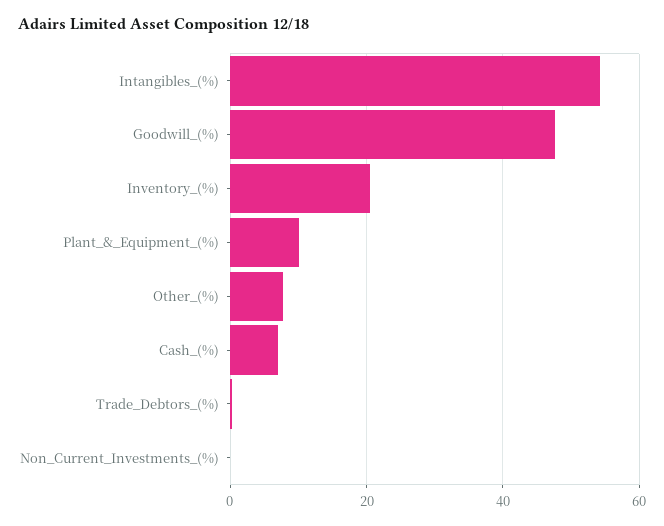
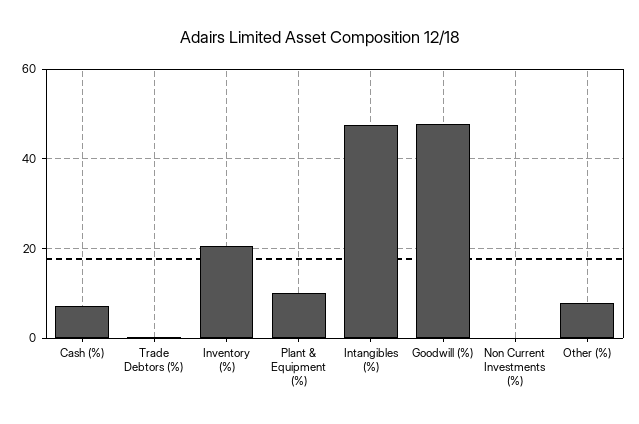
  {
-   "Intangibles_(%)": 54,
+   "Intangibles_(%)": 48,
    "Goodwill_(%)": 48,
    "Inventory_(%)": 20,
    "Plant_&_Equipment_(%)": 10,
    "Other_(%)": 8,
    "Cash_(%)": 8,
    "Trade_Debtors_(%)": 0,
    "Non_Current_Investments_(%)": 0
  }

